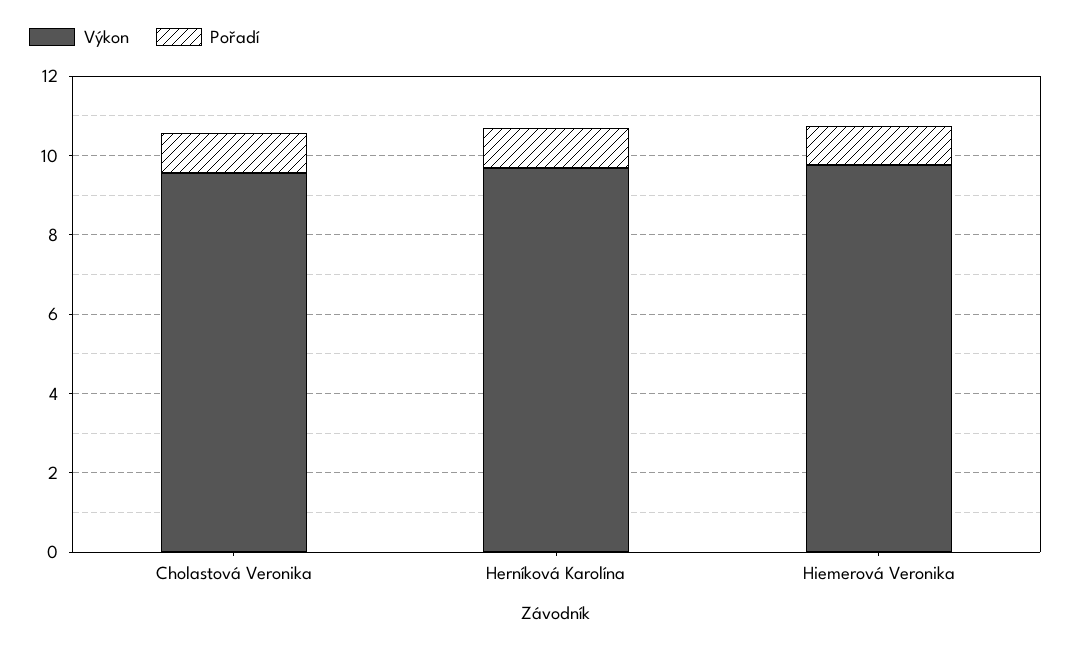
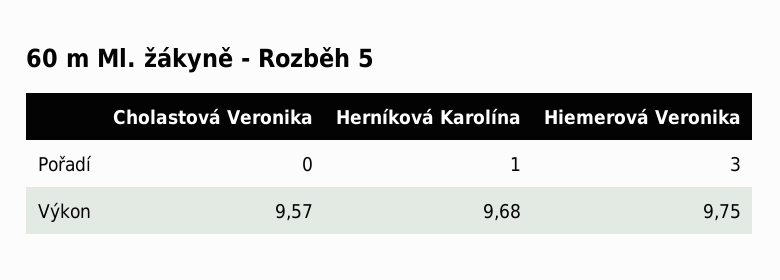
  {
    "Výkon": {
      "Cholastová Veronika": 9.57,
      "Herníková Karolína": 9.68,
      "Hiemerová Veronika": 9.75
    },
    "Pořadí": {
-     "Cholastová Veronika": 1,
+     "Cholastová Veronika": 0,
      "Herníková Karolína": 1,
-     "Hiemerová Veronika": 1
+     "Hiemerová Veronika": 3
    }
  }

